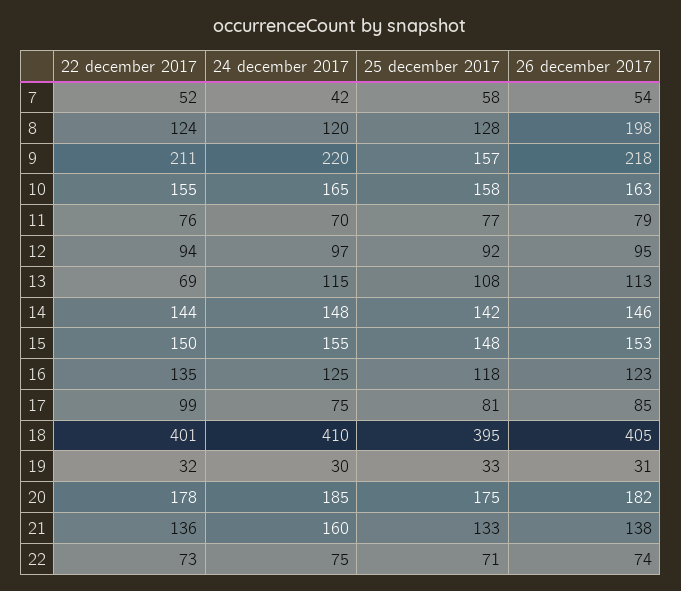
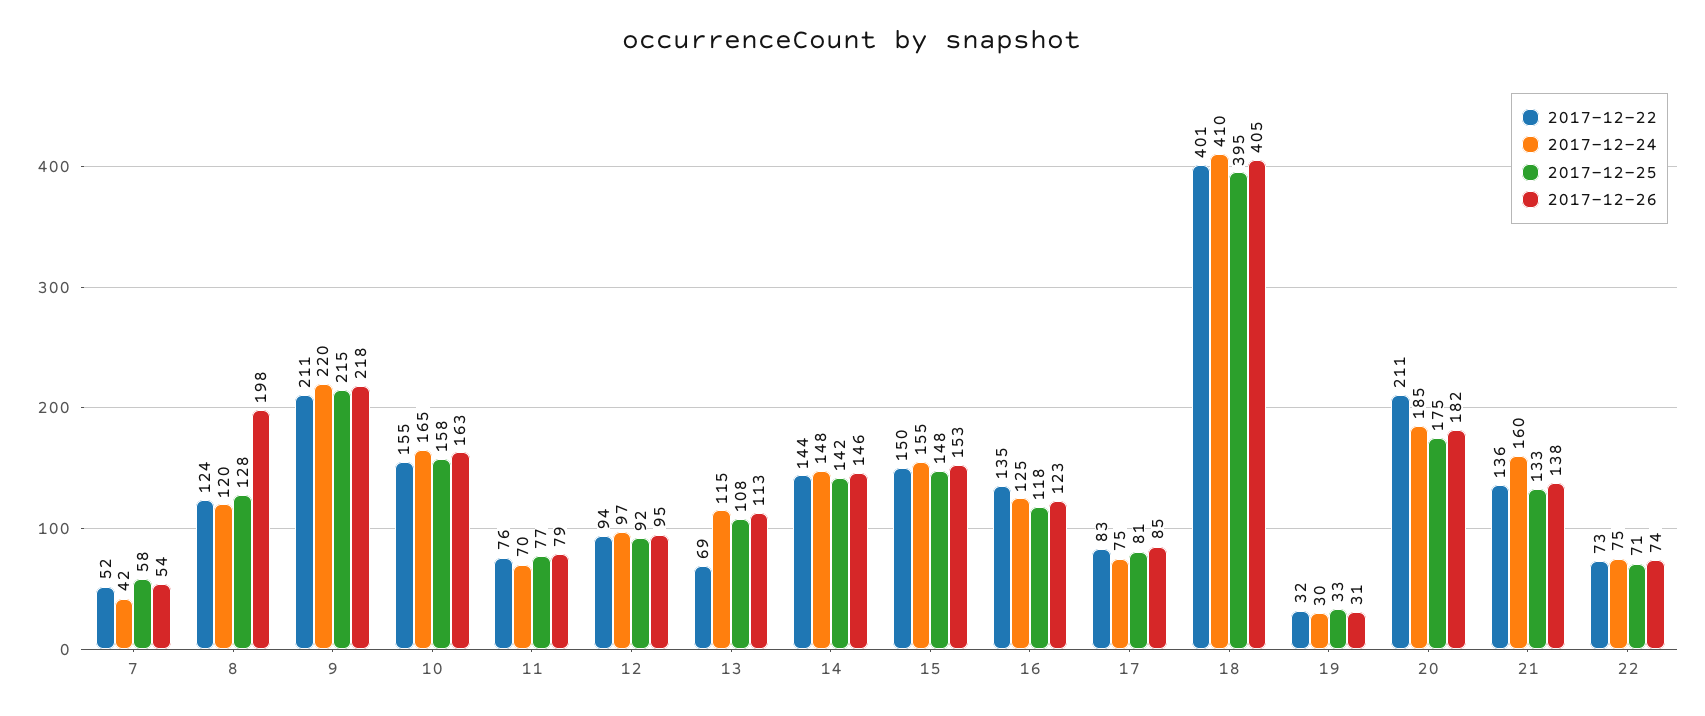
  {
    "22 december 2017": {
      "7": 52,
      "8": 124,
      "9": 211,
      "10": 155,
      "11": 76,
      "12": 94,
      "13": 69,
      "14": 144,
      "15": 150,
      "16": 135,
-     "17": 99,
+     "17": 83,
      "18": 401,
      "19": 32,
-     "20": 178,
+     "20": 211,
      "21": 136,
      "22": 73
    },
    "24 december 2017": {
      "7": 42,
      "8": 120,
      "9": 220,
      "10": 165,
      "11": 70,
      "12": 97,
      "13": 115,
      "14": 148,
      "15": 155,
      "16": 125,
      "17": 75,
      "18": 410,
      "19": 30,
      "20": 185,
      "21": 160,
      "22": 75
    },
    "25 december 2017": {
      "7": 58,
      "8": 128,
-     "9": 157,
+     "9": 215,
      "10": 158,
      "11": 77,
      "12": 92,
      "13": 108,
      "14": 142,
      "15": 148,
      "16": 118,
      "17": 81,
      "18": 395,
      "19": 33,
      "20": 175,
      "21": 133,
      "22": 71
    },
    "26 december 2017": {
      "7": 54,
      "8": 198,
      "9": 218,
      "10": 163,
      "11": 79,
      "12": 95,
      "13": 113,
      "14": 146,
      "15": 153,
      "16": 123,
      "17": 85,
      "18": 405,
      "19": 31,
      "20": 182,
      "21": 138,
      "22": 74
    }
  }

